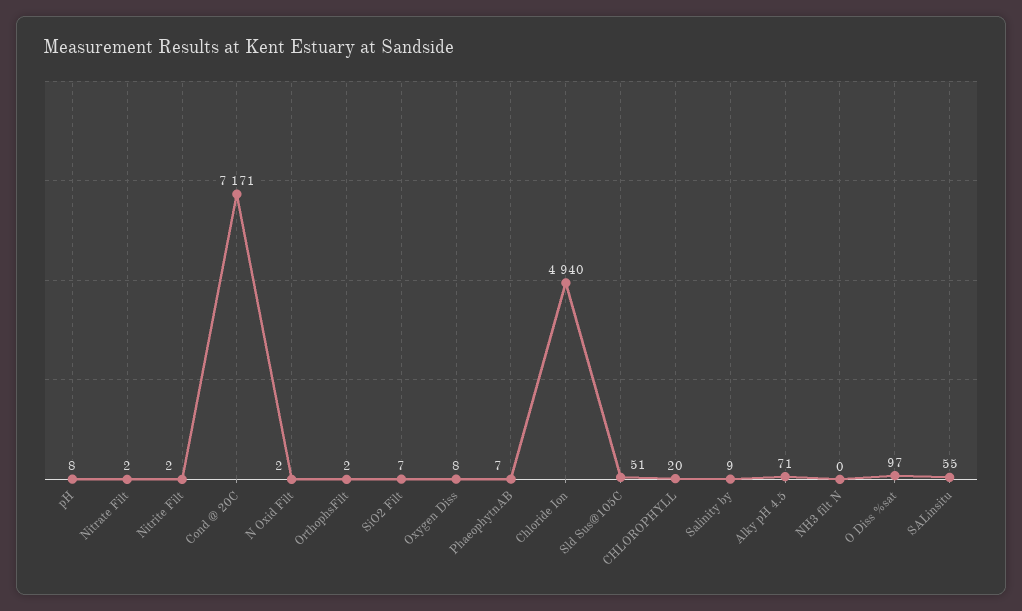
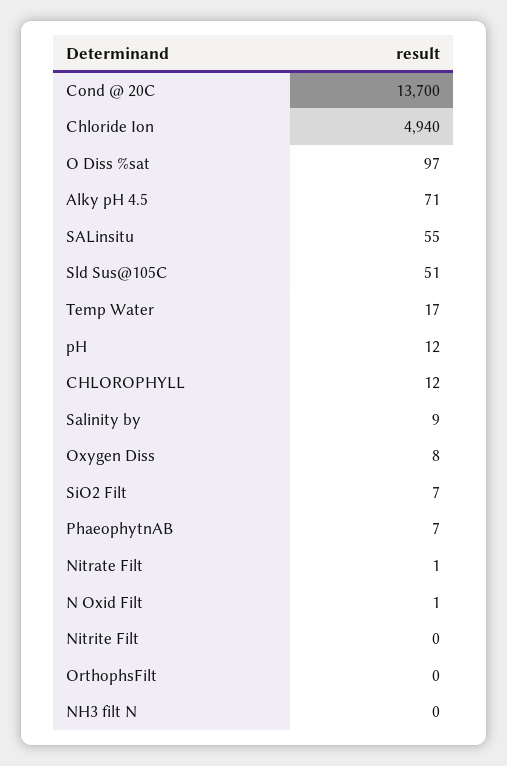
  {
-   "pH": 8,
+   "pH": 12,
-   "Nitrate Filt": 2,
+   "Nitrate Filt": 1,
-   "Nitrite Filt": 2,
+   "Nitrite Filt": 0,
-   "Cond @ 20C": 7171,
+   "Cond @ 20C": 13700,
-   "N Oxid Filt": 2,
+   "N Oxid Filt": 1,
-   "OrthophsFilt": 2,
+   "OrthophsFilt": 0,
    "SiO2 Filt": 7,
    "Oxygen Diss": 8,
    "PhaeophytnAB": 7,
    "Chloride Ion": 4940,
    "Sld Sus@105C": 51,
-   "CHLOROPHYLL": 20,
+   "CHLOROPHYLL": 12,
    "Salinity by": 9,
    "Alky pH 4.5": 71,
    "NH3 filt N": 0,
    "O Diss %sat": 97,
-   "SALinsitu": 55
+   "SALinsitu": 55,
+   "Temp Water": 17
  }

